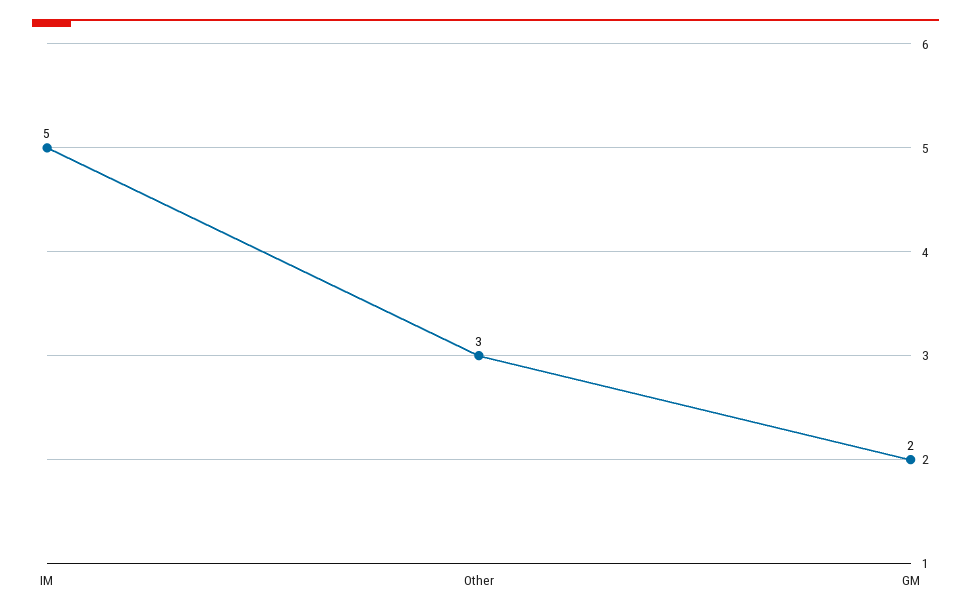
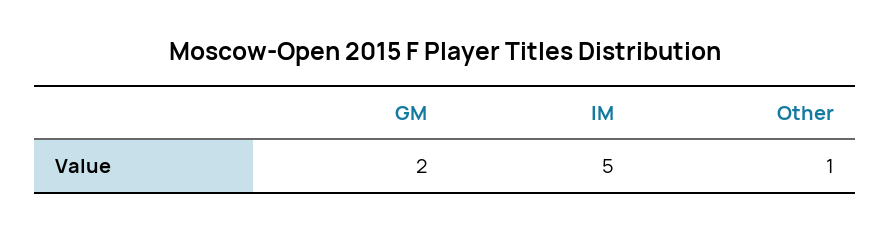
  {
    "IM": 5,
-   "Other": 3,
+   "Other": 1,
    "GM": 2
  }

